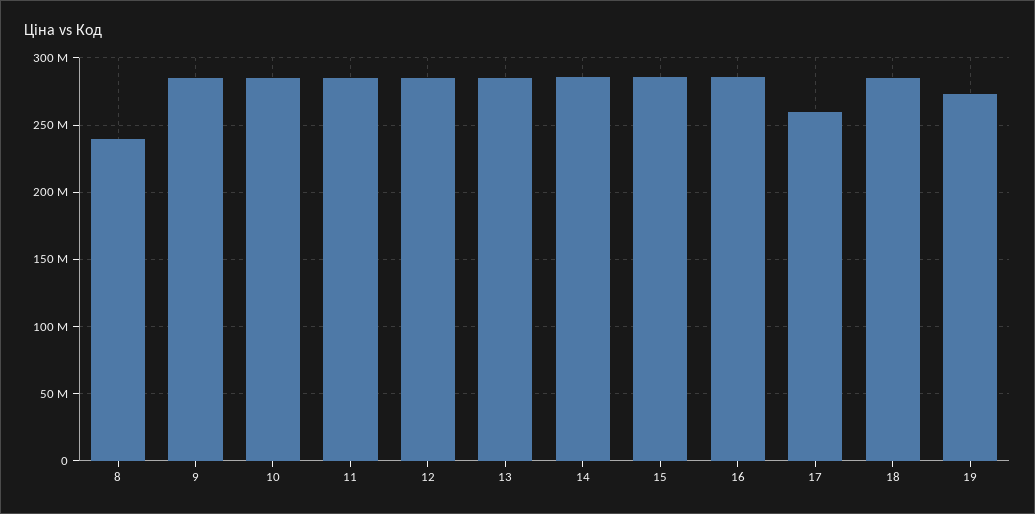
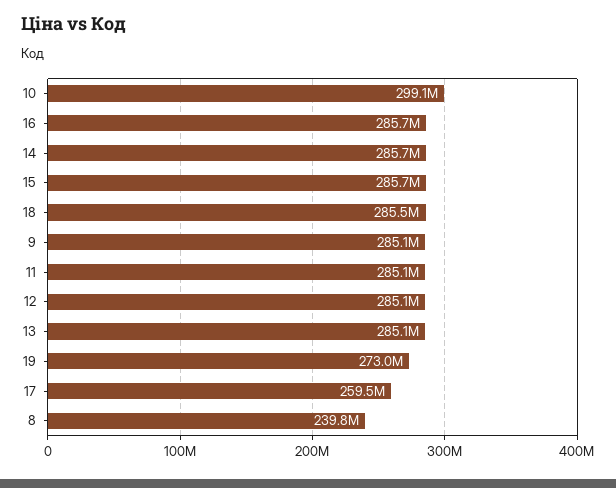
  {
    "8": 239800000,
    "9": 285100000,
-   "10": 285000000,
+   "10": 299100000,
    "11": 285100000,
    "12": 285100000,
    "13": 285100000,
    "14": 285700000,
    "15": 285700000,
    "16": 285700000,
    "17": 259500000,
    "18": 285500000,
    "19": 273000000
  }

